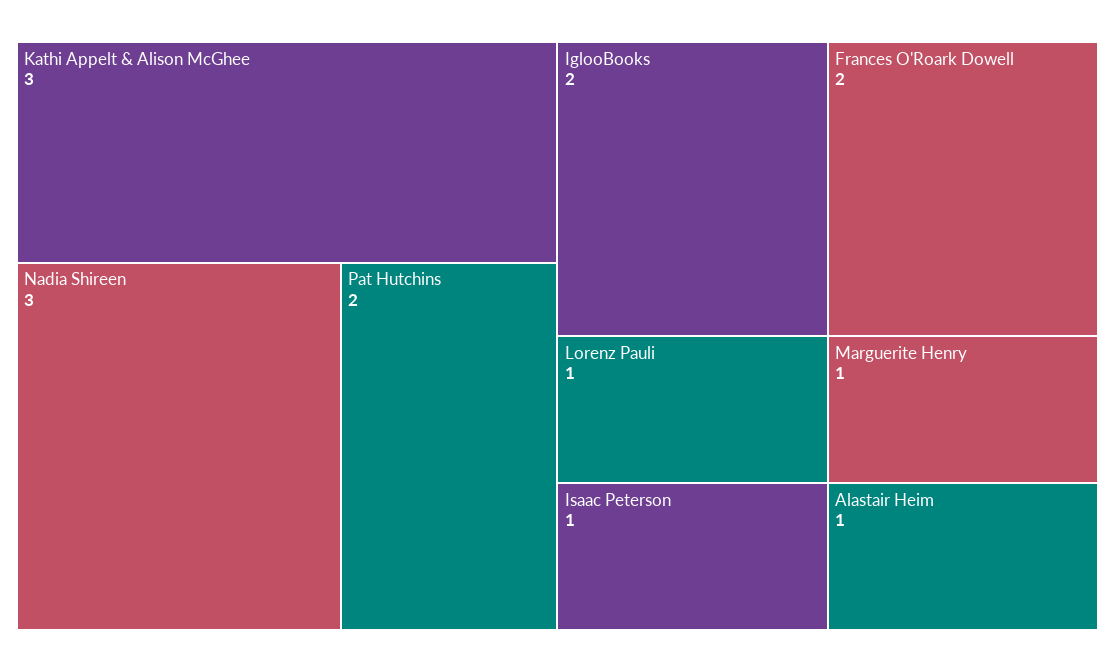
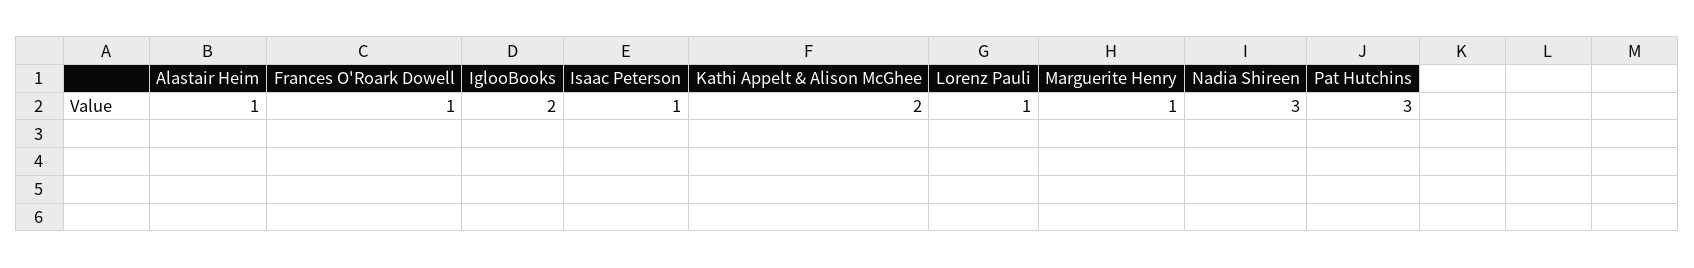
  {
-   "Kathi Appelt & Alison McGhee": 3,
+   "Kathi Appelt & Alison McGhee": 2,
    "Nadia Shireen": 3,
-   "Pat Hutchins": 2,
+   "Pat Hutchins": 3,
    "IglooBooks": 2,
-   "Frances O'Roark Dowell": 2,
+   "Frances O'Roark Dowell": 1,
    "Lorenz Pauli": 1,
    "Isaac Peterson": 1,
    "Marguerite Henry": 1,
    "Alastair Heim": 1
  }

